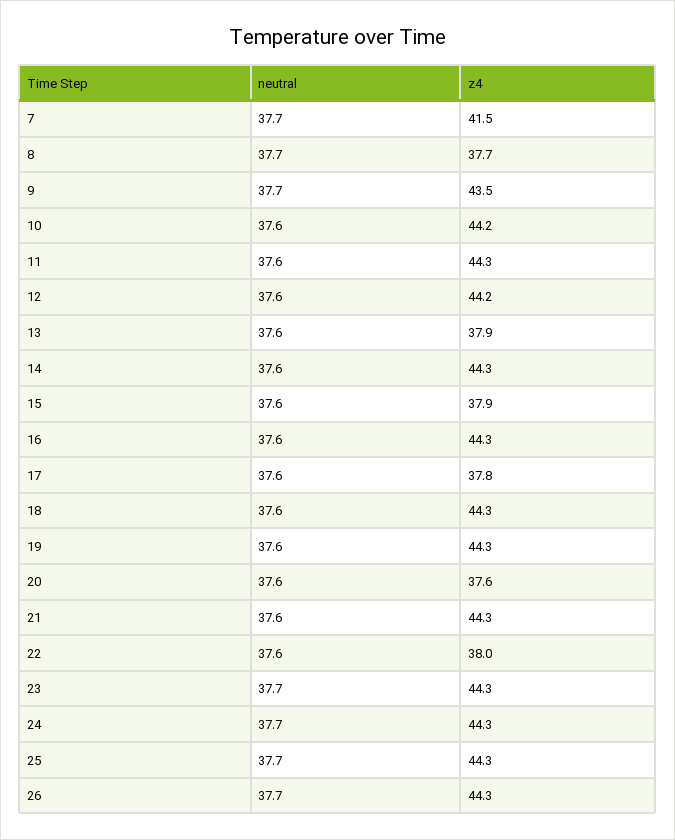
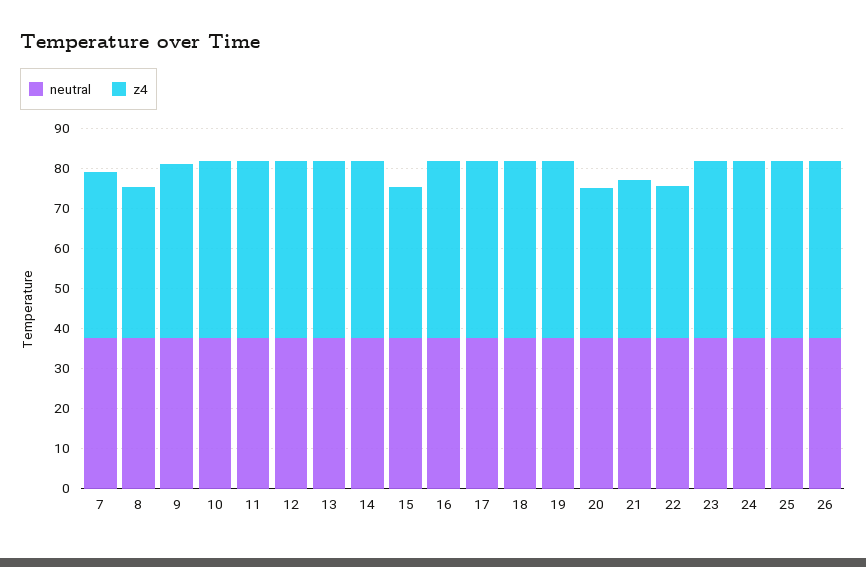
  {
    "neutral": {
      "7": 37.7,
      "8": 37.7,
      "9": 37.7,
      "10": 37.6,
      "11": 37.6,
      "12": 37.6,
      "13": 37.6,
      "14": 37.6,
      "15": 37.6,
      "16": 37.6,
      "17": 37.6,
      "18": 37.6,
      "19": 37.6,
      "20": 37.6,
      "21": 37.6,
      "22": 37.6,
      "23": 37.7,
      "24": 37.7,
      "25": 37.7,
      "26": 37.7
    },
    "z4": {
      "7": 41.5,
      "8": 37.7,
      "9": 43.5,
      "10": 44.2,
      "11": 44.3,
      "12": 44.2,
-     "13": 37.9,
+     "13": 44,
      "14": 44.3,
      "15": 37.9,
      "16": 44.3,
-     "17": 37.8,
+     "17": 44,
      "18": 44.3,
      "19": 44.3,
      "20": 37.6,
-     "21": 44.3,
+     "21": 40,
      "22": 38,
      "23": 44.3,
      "24": 44.3,
      "25": 44.3,
      "26": 44.3
    }
  }

